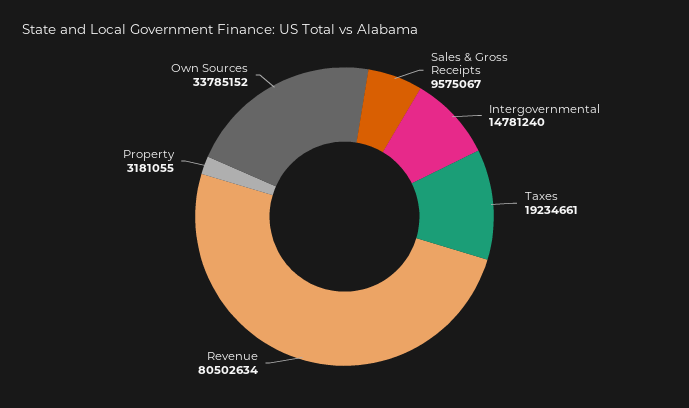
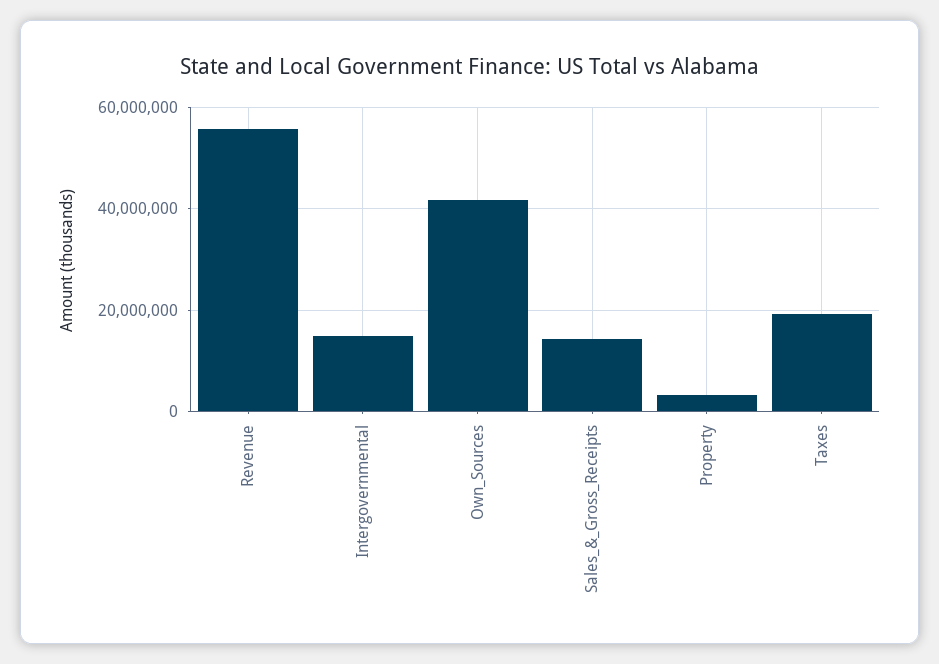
  {
-   "Sales & Gross Receipts": 9575067,
+   "Sales & Gross Receipts": 14000000,
    "Intergovernmental": 14781240,
    "Taxes": 19234661,
-   "Revenue": 80502634,
+   "Revenue": 56000000,
    "Property": 3181055,
-   "Own Sources": 33785152
+   "Own Sources": 42000000
  }

